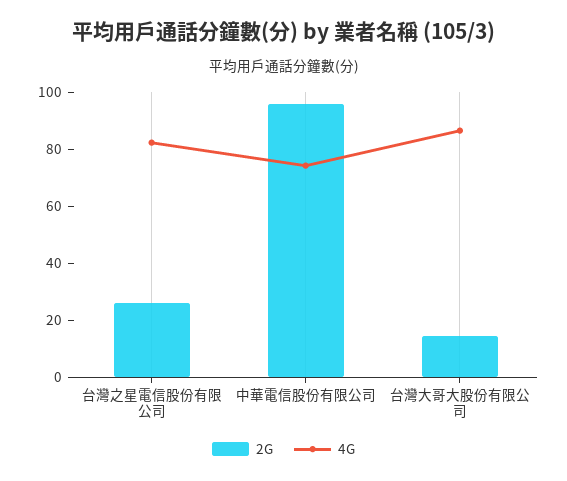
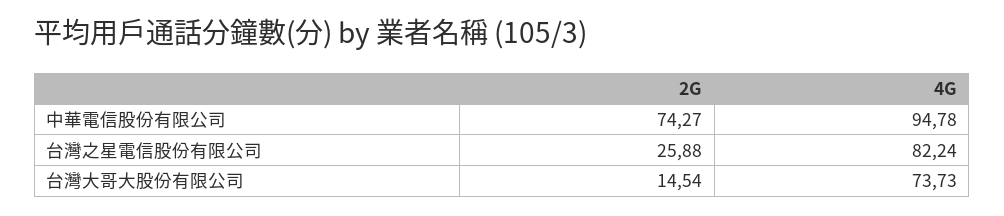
  {
    "2G": {
      "台灣之星電信股份有限公司": 25.88,
-     "中華電信股份有限公司": 95,
+     "中華電信股份有限公司": 74.27,
      "台灣大哥大股份有限公司": 14.54
    },
    "4G": {
      "台灣之星電信股份有限公司": 82.24,
-     "中華電信股份有限公司": 75,
+     "中華電信股份有限公司": 94.78,
-     "台灣大哥大股份有限公司": 85
+     "台灣大哥大股份有限公司": 73.73
    }
  }

